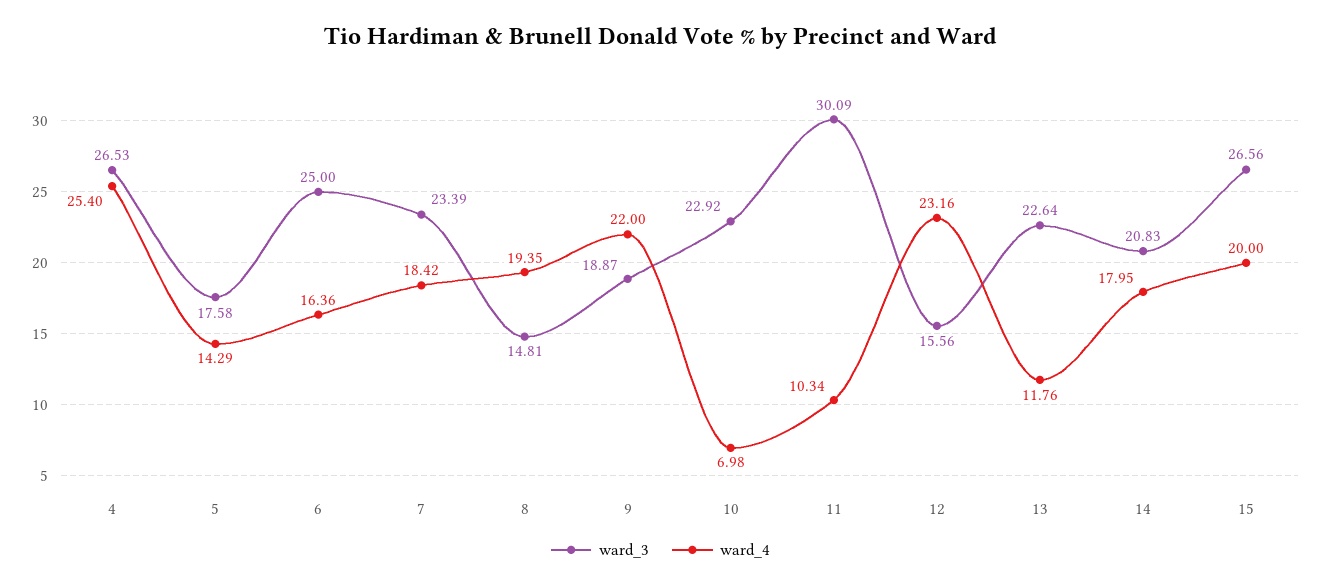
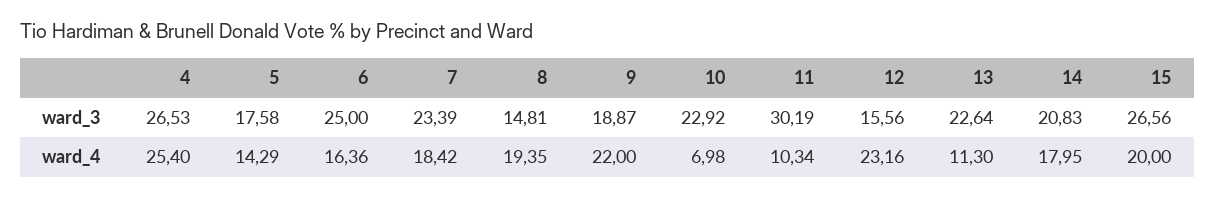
  {
    "ward_3": {
      "4": 26.53,
      "5": 17.58,
      "6": 25,
      "7": 23.39,
      "8": 14.81,
      "9": 18.87,
      "10": 22.92,
-     "11": 30.09,
+     "11": 30.19,
      "12": 15.56,
      "13": 22.64,
      "14": 20.83,
      "15": 26.56
    },
    "ward_4": {
      "4": 25.4,
      "5": 14.29,
      "6": 16.36,
      "7": 18.42,
      "8": 19.35,
      "9": 22,
      "10": 6.98,
      "11": 10.34,
      "12": 23.16,
-     "13": 11.76,
+     "13": 11.3,
      "14": 17.95,
      "15": 20
    }
  }

